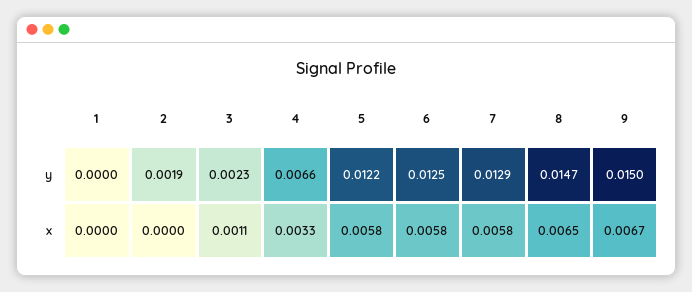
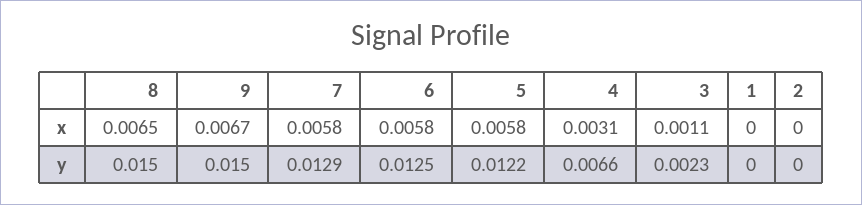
  {
    "1": {
      "y": 0,
      "x": 0
    },
    "2": {
-     "y": 0.0019,
+     "y": 0,
      "x": 0
    },
    "3": {
      "y": 0.0023,
      "x": 0.0011
    },
    "4": {
      "y": 0.0066,
-     "x": 0.0033
+     "x": 0.0031
    },
    "5": {
      "y": 0.0122,
      "x": 0.0058
    },
    "6": {
      "y": 0.0125,
      "x": 0.0058
    },
    "7": {
      "y": 0.0129,
      "x": 0.0058
    },
    "8": {
-     "y": 0.0147,
+     "y": 0.015,
      "x": 0.0065
    },
    "9": {
      "y": 0.015,
      "x": 0.0067
    }
  }

